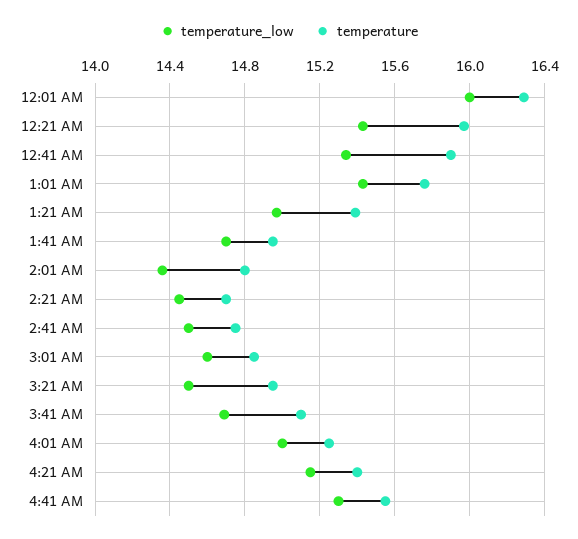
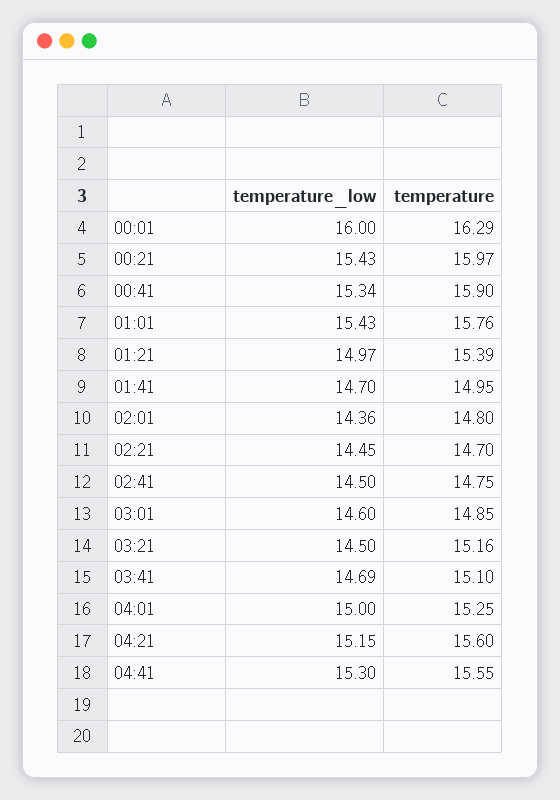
  {
    "temperature_low": {
      "12:01 AM": 16,
      "12:21 AM": 15.43,
      "12:41 AM": 15.34,
      "1:01 AM": 15.43,
      "1:21 AM": 14.97,
      "1:41 AM": 14.7,
      "2:01 AM": 14.36,
      "2:21 AM": 14.45,
      "2:41 AM": 14.5,
      "3:01 AM": 14.6,
      "3:21 AM": 14.5,
      "3:41 AM": 14.69,
      "4:01 AM": 15,
      "4:21 AM": 15.15,
      "4:41 AM": 15.3
    },
    "temperature": {
      "12:01 AM": 16.29,
      "12:21 AM": 15.97,
      "12:41 AM": 15.9,
      "1:01 AM": 15.76,
      "1:21 AM": 15.39,
      "1:41 AM": 14.95,
      "2:01 AM": 14.8,
      "2:21 AM": 14.7,
      "2:41 AM": 14.75,
      "3:01 AM": 14.85,
-     "3:21 AM": 14.95,
+     "3:21 AM": 15.16,
      "3:41 AM": 15.1,
      "4:01 AM": 15.25,
-     "4:21 AM": 15.4,
+     "4:21 AM": 15.6,
      "4:41 AM": 15.55
    }
  }

